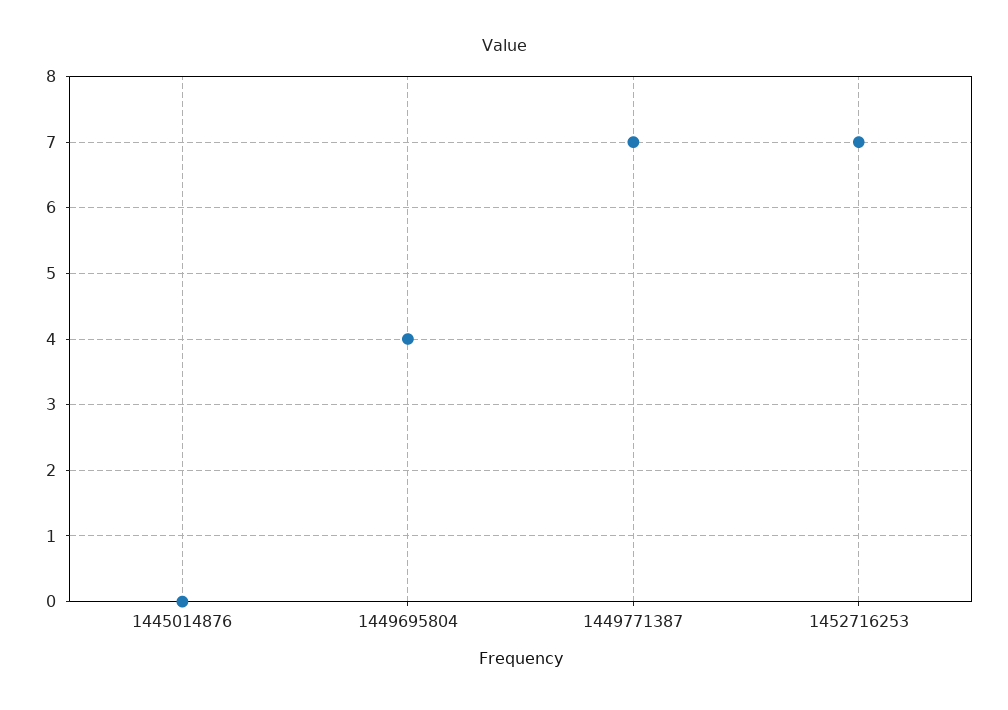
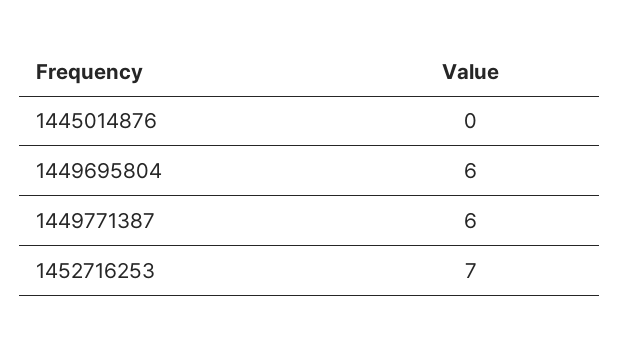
  {
    "1445014876": 0,
-   "1449695804": 4,
+   "1449695804": 6,
-   "1449771387": 7,
+   "1449771387": 6,
    "1452716253": 7
  }

